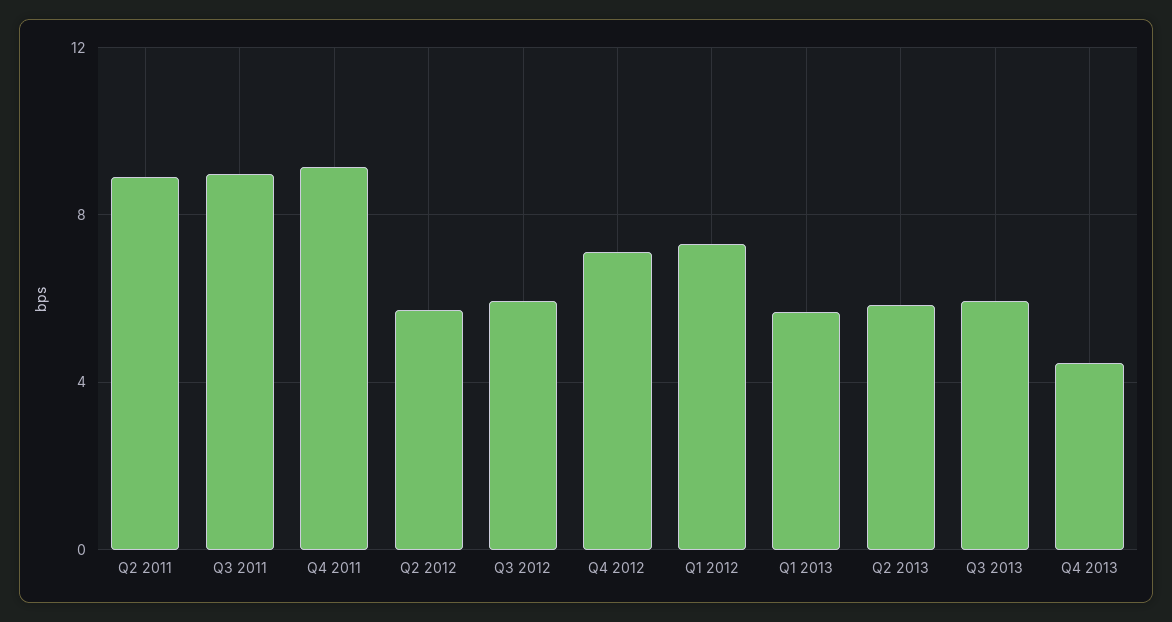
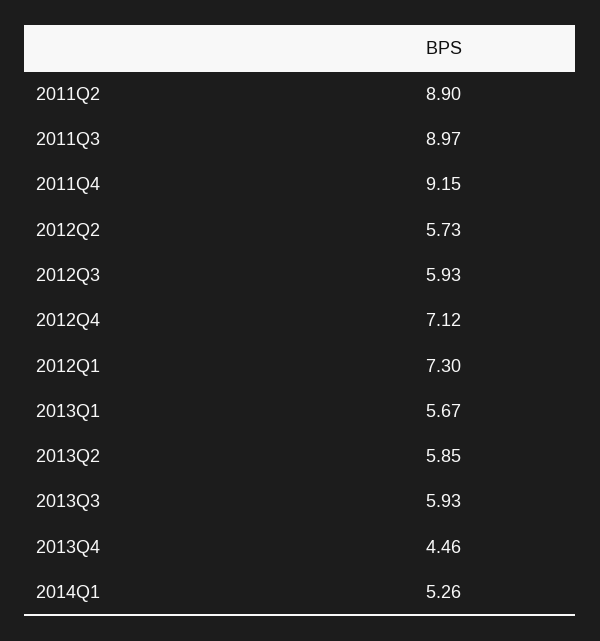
  {
    "Q2 2011": 8.9,
    "Q3 2011": 8.97,
    "Q4 2011": 9.15,
    "Q2 2012": 5.73,
    "Q3 2012": 5.93,
    "Q4 2012": 7.12,
    "Q1 2012": 7.3,
    "Q1 2013": 5.67,
    "Q2 2013": 5.85,
    "Q3 2013": 5.93,
-   "Q4 2013": 4.46
+   "Q4 2013": 4.46,
+   "2014Q1": 5.26
  }

